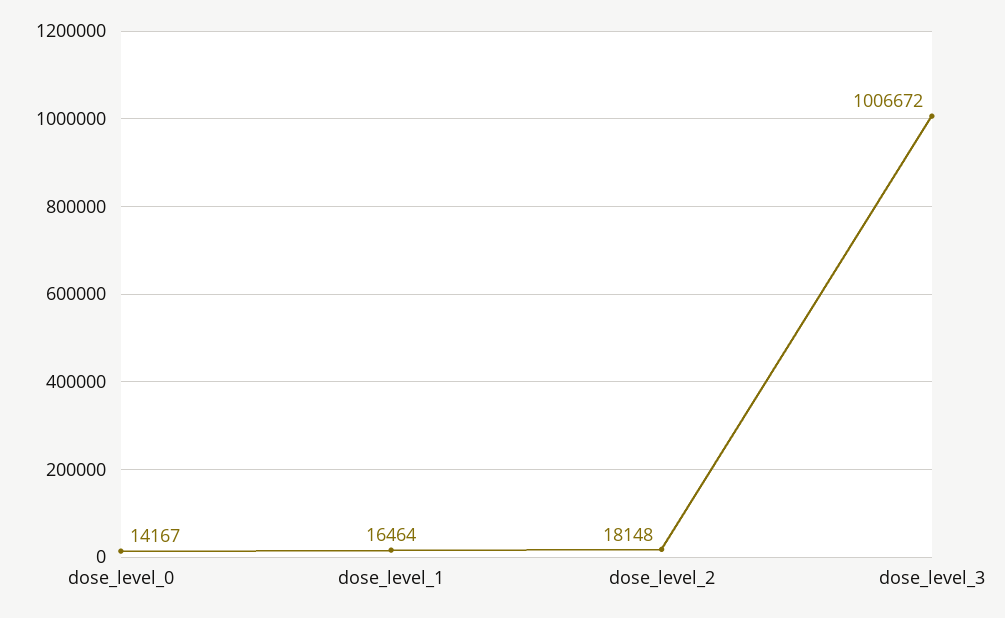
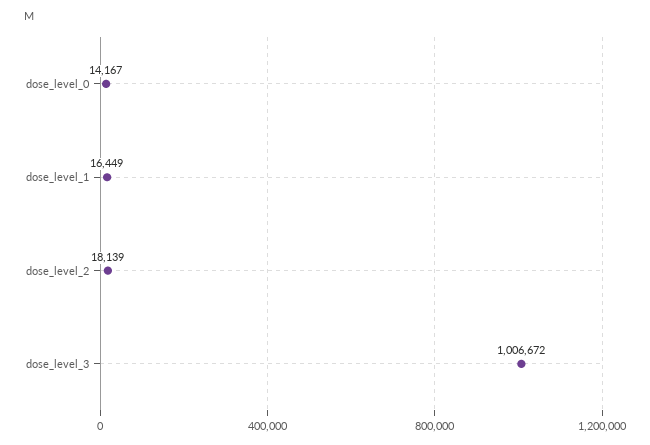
  {
    "dose_level_0": 14167,
-   "dose_level_1": 16464,
+   "dose_level_1": 16449,
-   "dose_level_2": 18148,
+   "dose_level_2": 18139,
    "dose_level_3": 1006672
  }

